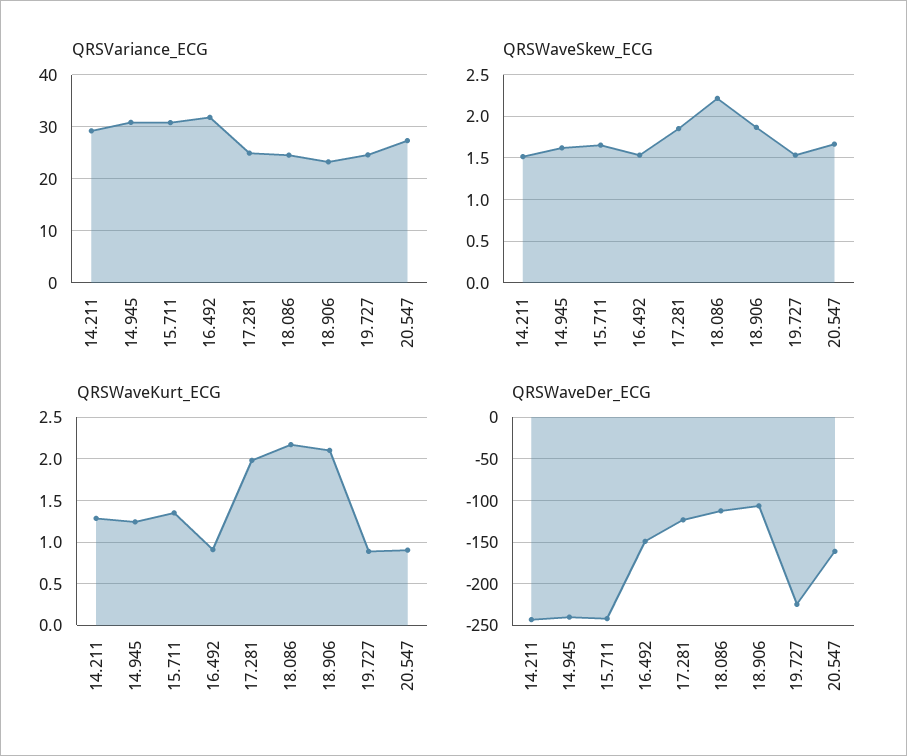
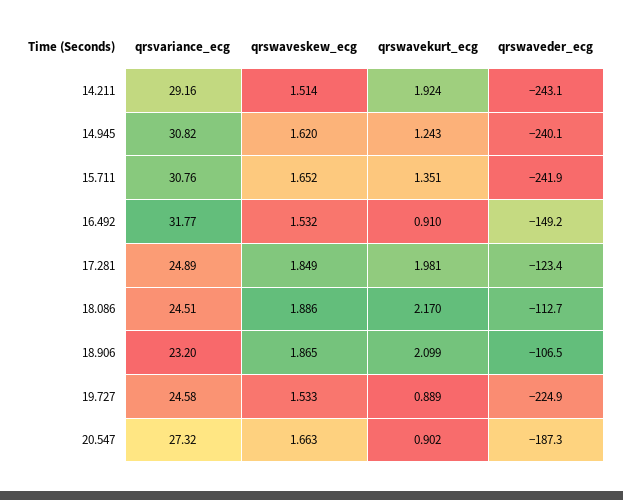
  {
    "QRSVariance_ECG": {
      "14.211": 29.16,
      "14.945": 30.82,
      "15.711": 30.76,
      "16.492": 31.77,
      "17.281": 24.89,
      "18.086": 24.51,
      "18.906": 23.2,
      "19.727": 24.58,
      "20.547": 27.32
    },
    "QRSWaveSkew_ECG": {
      "14.211": 1.514,
      "14.945": 1.62,
      "15.711": 1.652,
      "16.492": 1.532,
      "17.281": 1.849,
-     "18.086": 2.2,
+     "18.086": 1.886,
      "18.906": 1.865,
      "19.727": 1.533,
      "20.547": 1.663
    },
    "QRSWaveKurt_ECG": {
-     "14.211": 1.3,
+     "14.211": 1.924,
      "14.945": 1.243,
      "15.711": 1.351,
      "16.492": 0.91,
      "17.281": 1.981,
      "18.086": 2.17,
      "18.906": 2.099,
      "19.727": 0.889,
      "20.547": 0.902
    },
    "QRSWaveDer_ECG": {
      "14.211": -243.1,
      "14.945": -240.1,
      "15.711": -241.9,
      "16.492": -149.2,
      "17.281": -123.4,
      "18.086": -112.7,
      "18.906": -106.5,
      "19.727": -224.9,
-     "20.547": -160
+     "20.547": -187.3
    }
  }

